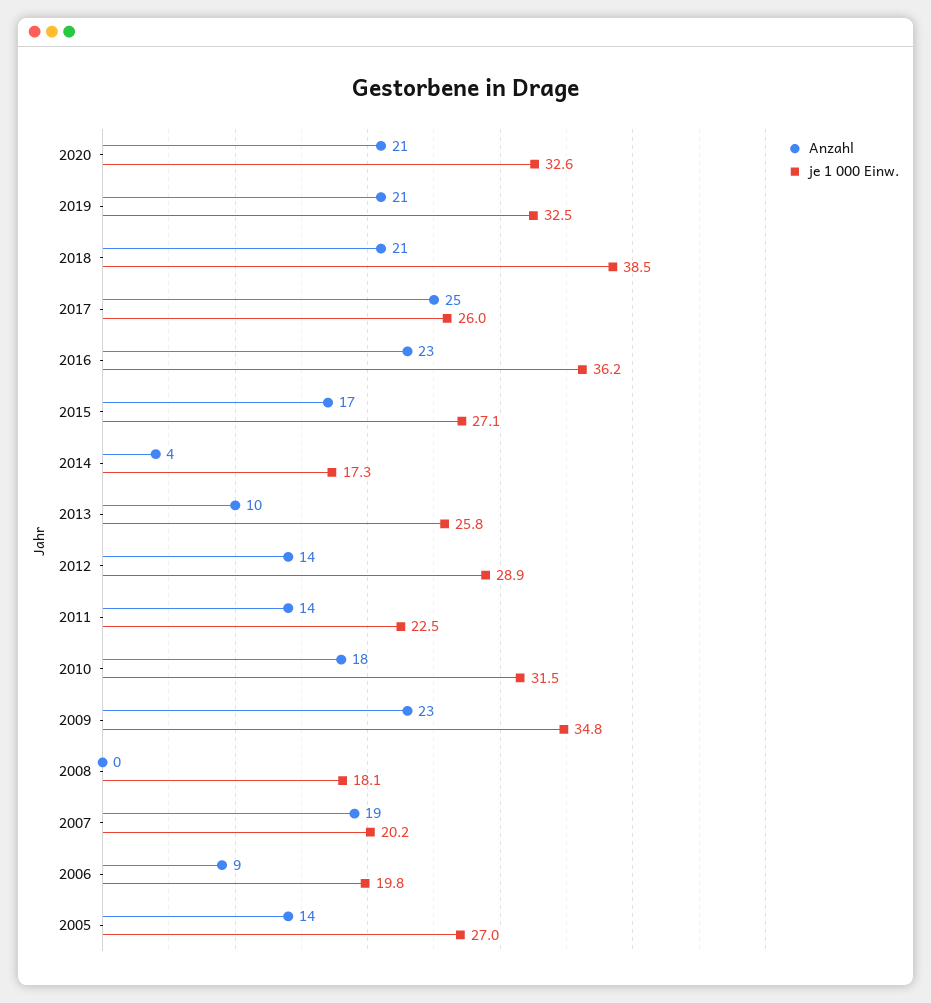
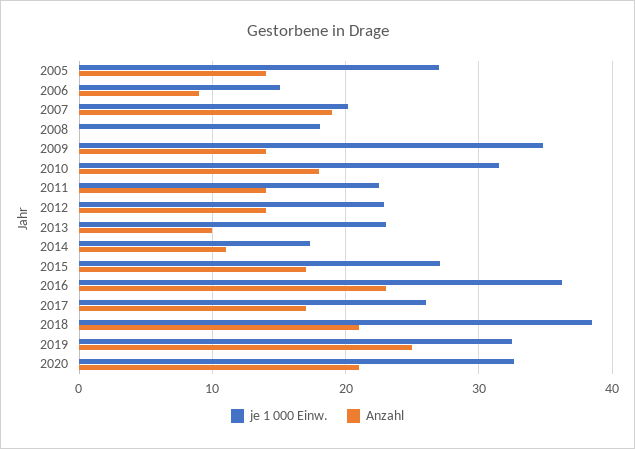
  {
    "Anzahl": {
      "2020": 21,
-     "2019": 21,
+     "2019": 25,
      "2018": 21,
-     "2017": 25,
+     "2017": 17,
      "2016": 23,
      "2015": 17,
-     "2014": 4,
+     "2014": 11,
      "2013": 10,
      "2012": 14,
      "2011": 14,
      "2010": 18,
-     "2009": 23,
+     "2009": 14,
      "2008": 0,
      "2007": 19,
      "2006": 9,
      "2005": 14
    },
    "je 1 000 Einw.": {
      "2020": 32.6,
      "2019": 32.5,
      "2018": 38.5,
      "2017": 26,
      "2016": 36.2,
      "2015": 27.1,
      "2014": 17.3,
-     "2013": 25.8,
+     "2013": 23,
-     "2012": 28.9,
+     "2012": 23,
      "2011": 22.5,
      "2010": 31.5,
      "2009": 34.8,
      "2008": 18.1,
      "2007": 20.2,
-     "2006": 19.8,
+     "2006": 15,
      "2005": 27
    }
  }

